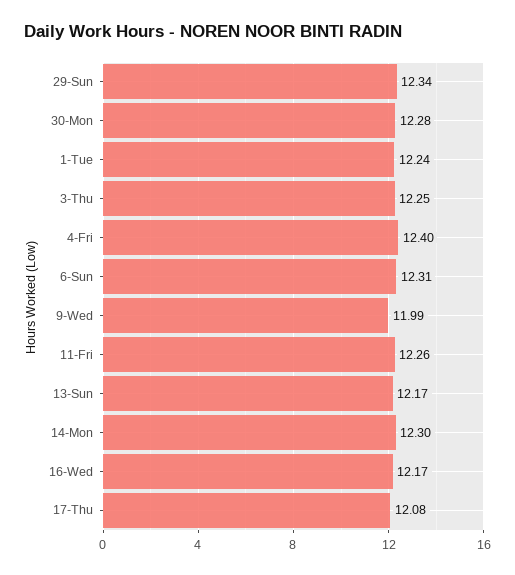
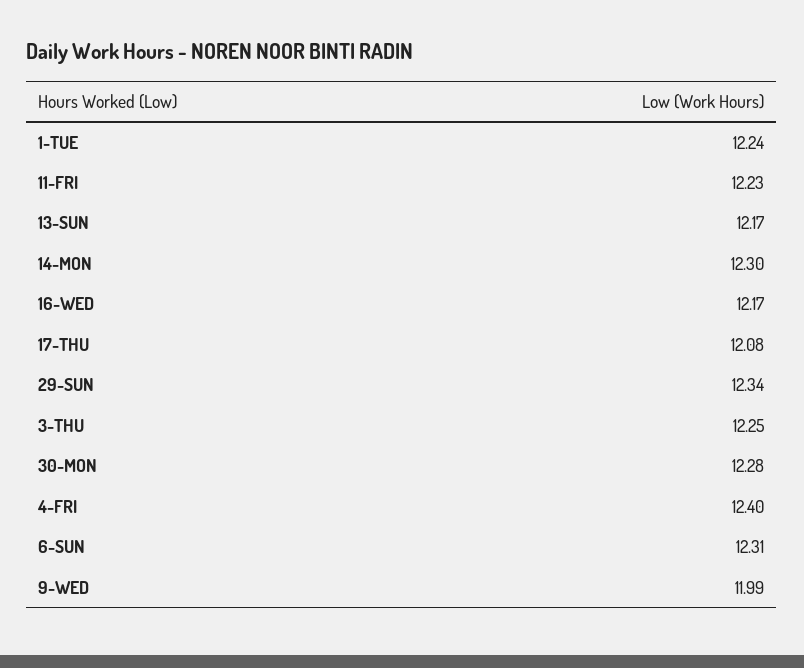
  {
    "29-Sun": 12.34,
    "30-Mon": 12.28,
    "1-Tue": 12.24,
    "3-Thu": 12.25,
    "4-Fri": 12.4,
    "6-Sun": 12.31,
    "9-Wed": 11.99,
-   "11-Fri": 12.26,
+   "11-Fri": 12.23,
    "13-Sun": 12.17,
    "14-Mon": 12.3,
    "16-Wed": 12.17,
    "17-Thu": 12.08
  }

